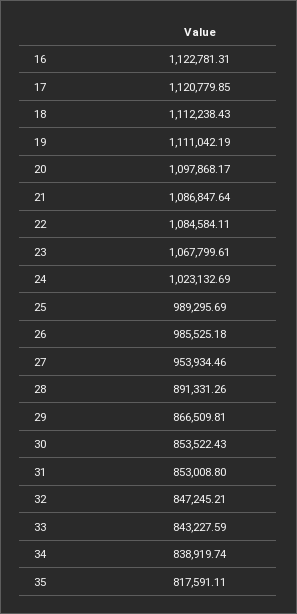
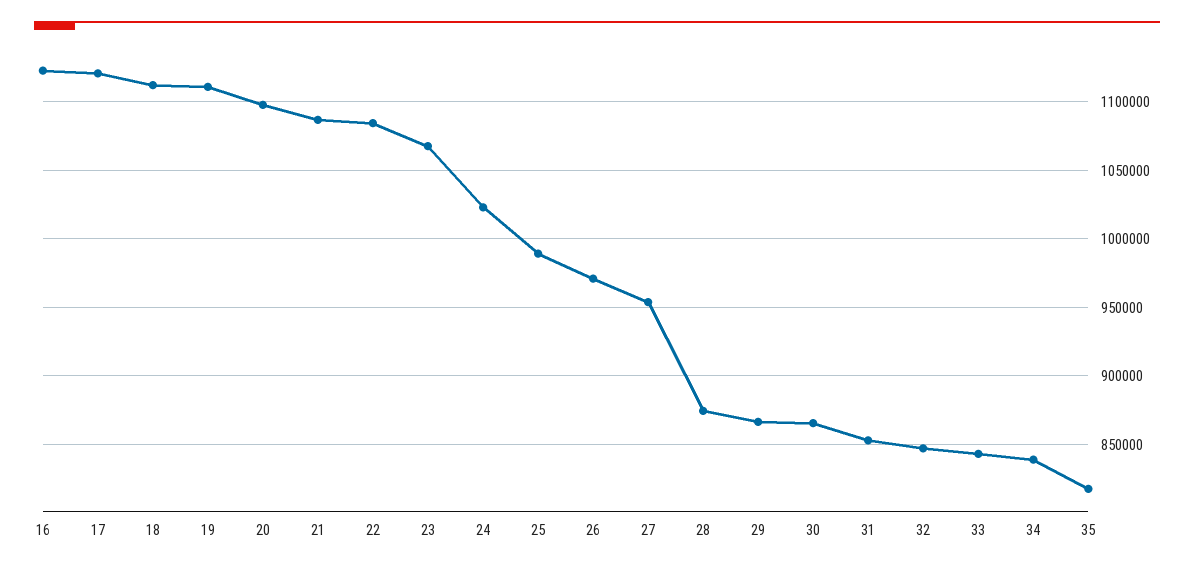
  {
    "16": 1122781.31,
    "17": 1120779.85,
    "18": 1112238.43,
    "19": 1111042.19,
    "20": 1097868.17,
    "21": 1086847.64,
    "22": 1084584.11,
    "23": 1067799.61,
    "24": 1023132.69,
    "25": 989295.69,
-   "26": 985525.18,
+   "26": 970000,
    "27": 953934.46,
-   "28": 891331.26,
+   "28": 875000,
    "29": 866509.81,
-   "30": 853522.43,
+   "30": 865000,
    "31": 853008.8,
    "32": 847245.21,
    "33": 843227.59,
    "34": 838919.74,
    "35": 817591.11
  }

